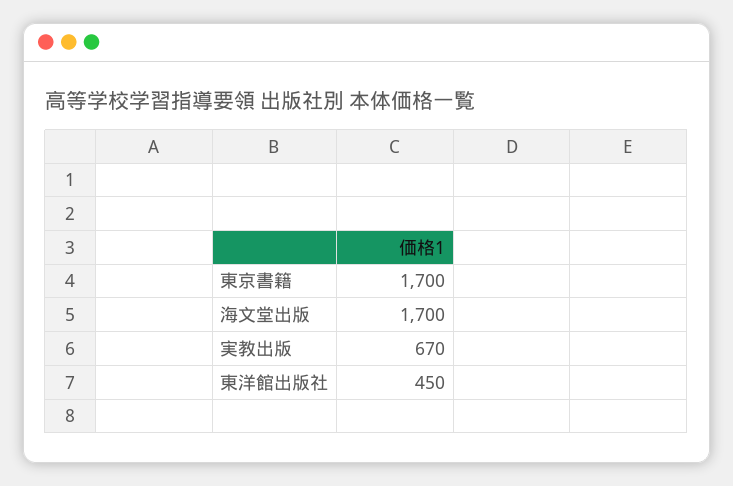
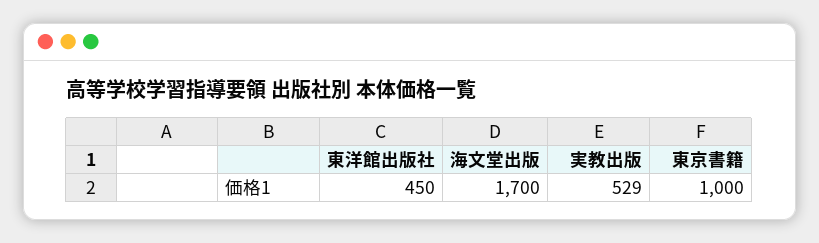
  {
-   "東京書籍": 1700,
+   "東京書籍": 1000,
    "海文堂出版": 1700,
-   "実教出版": 670,
+   "実教出版": 529,
    "東洋館出版社": 450
  }

